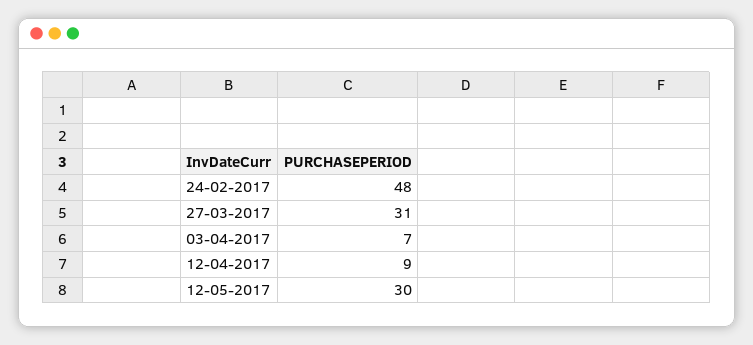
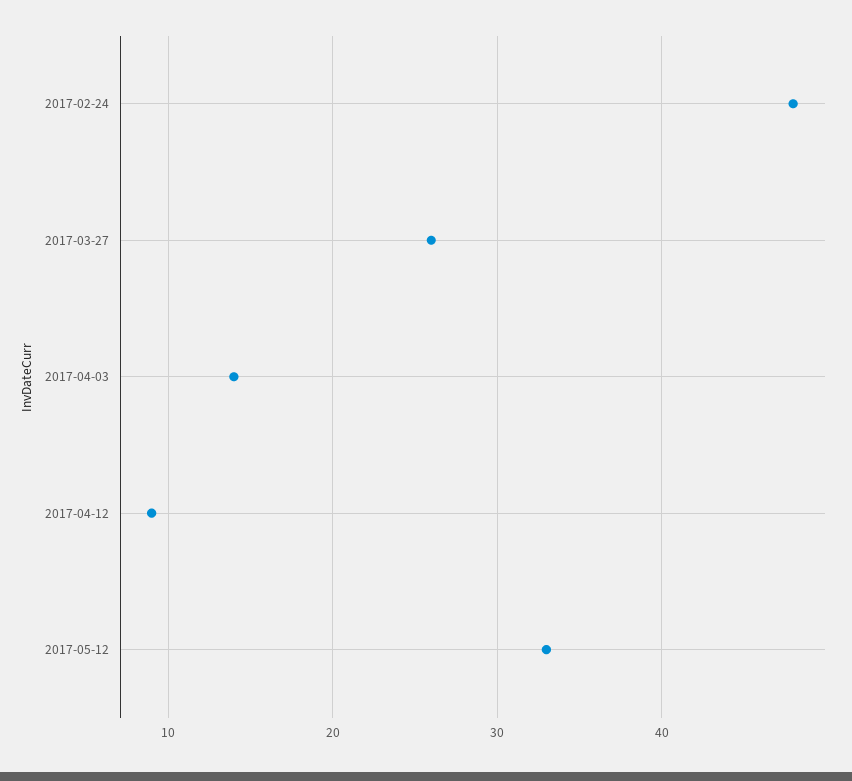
  {
    "24-02-2017": 48,
-   "27-03-2017": 31,
+   "27-03-2017": 26,
-   "03-04-2017": 7,
+   "03-04-2017": 14,
    "12-04-2017": 9,
-   "12-05-2017": 30
+   "12-05-2017": 33
  }

